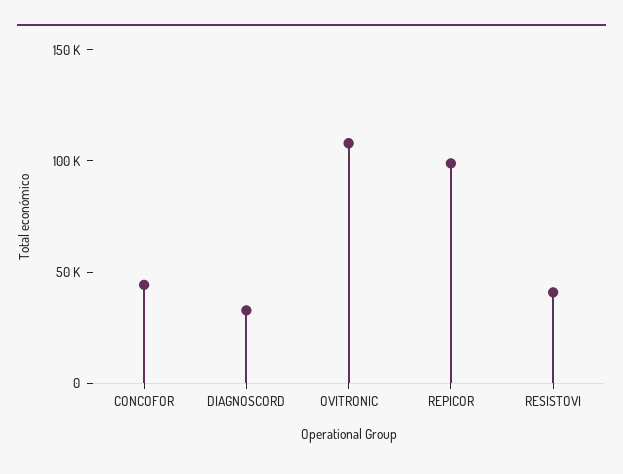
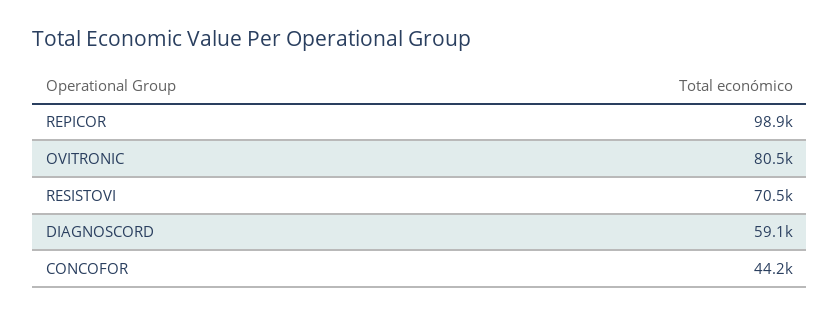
  {
    "CONCOFOR": 44200,
-   "DIAGNOSCORD": 30000,
+   "DIAGNOSCORD": 59100,
-   "OVITRONIC": 110000,
+   "OVITRONIC": 80500,
    "REPICOR": 98900,
-   "RESISTOVI": 40000
+   "RESISTOVI": 70500
  }

